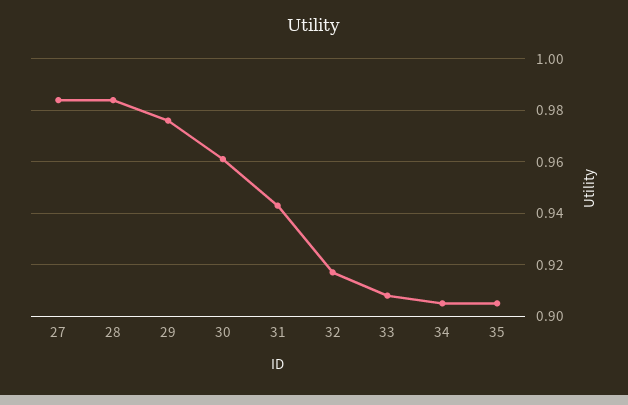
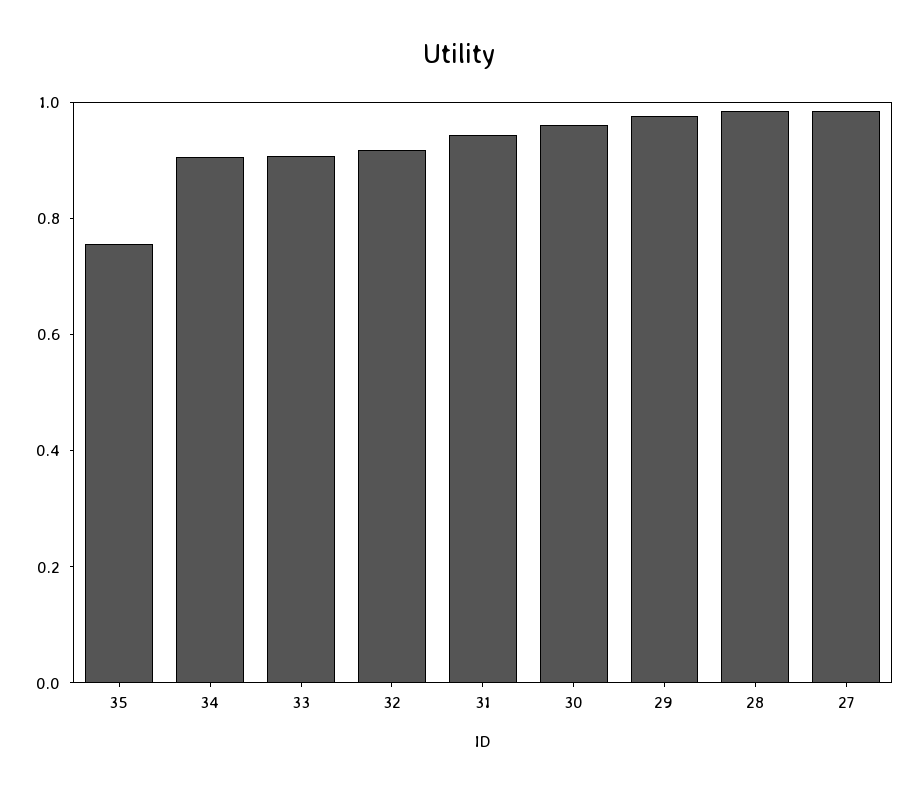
  {
    "27": 0.985,
    "28": 0.985,
    "29": 0.975,
    "30": 0.96,
    "31": 0.945,
    "32": 0.915,
    "33": 0.91,
    "34": 0.905,
-   "35": 0.905
+   "35": 0.75
  }

